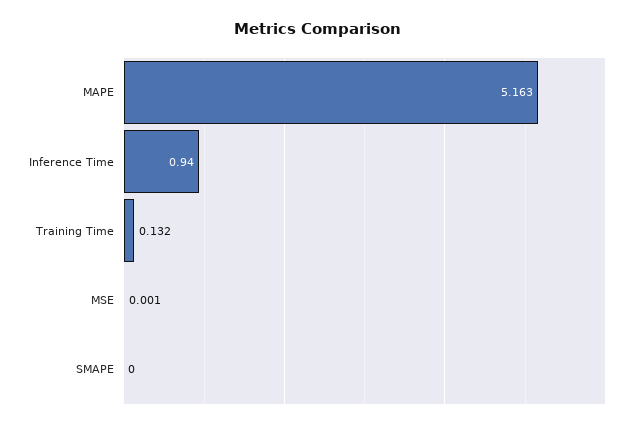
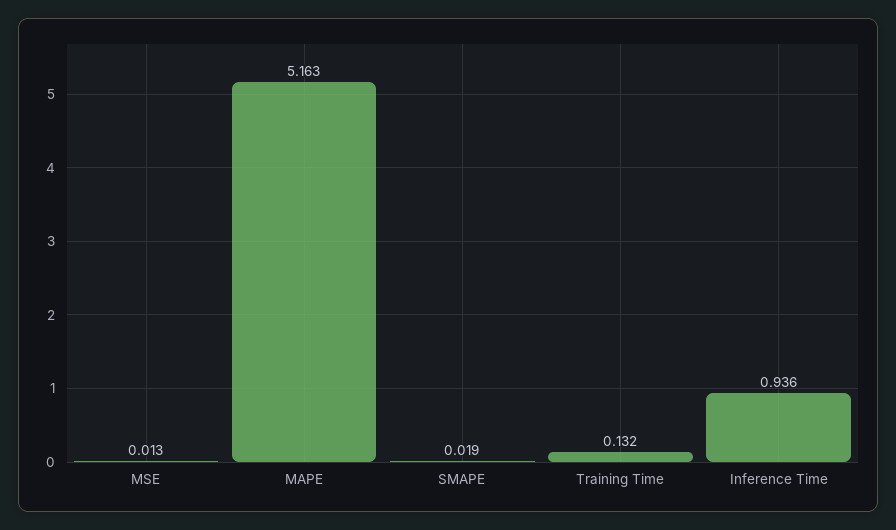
  {
    "MAPE": 5.163,
-   "Inference Time": 0.94,
+   "Inference Time": 0.936,
    "Training Time": 0.132,
-   "MSE": 0.001,
+   "MSE": 0.013,
-   "SMAPE": 0
+   "SMAPE": 0.019
  }

